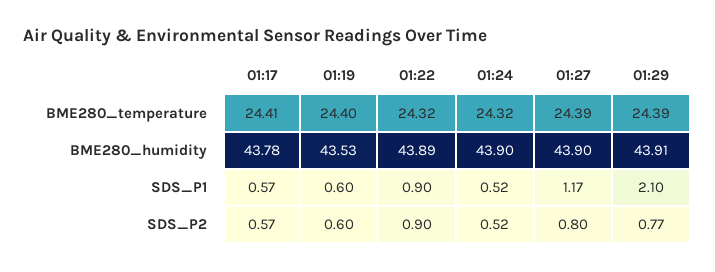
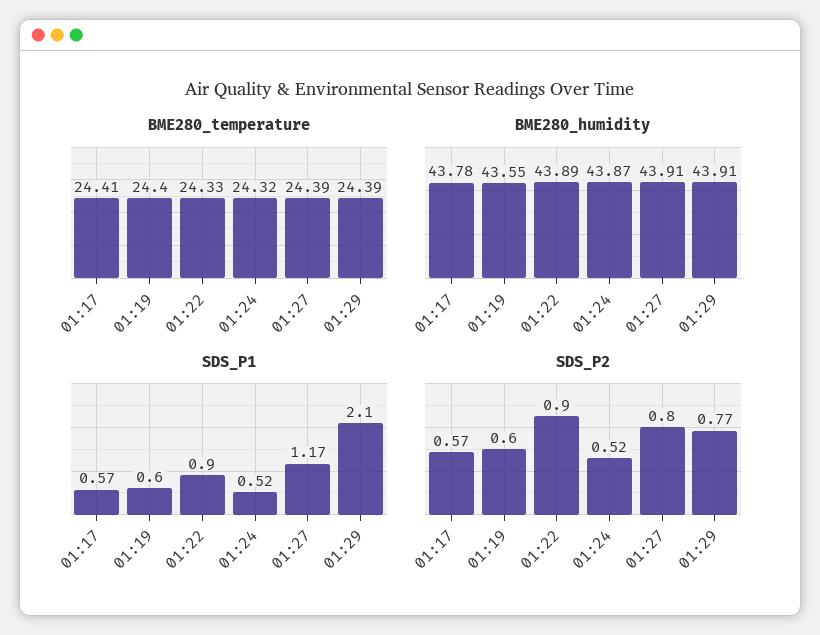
  {
    "BME280_temperature": {
      "01:17": 24.41,
      "01:19": 24.4,
-     "01:22": 24.32,
+     "01:22": 24.33,
      "01:24": 24.32,
      "01:27": 24.39,
      "01:29": 24.39
    },
    "BME280_humidity": {
      "01:17": 43.78,
-     "01:19": 43.53,
+     "01:19": 43.55,
      "01:22": 43.89,
-     "01:24": 43.9,
+     "01:24": 43.87,
-     "01:27": 43.9,
+     "01:27": 43.91,
      "01:29": 43.91
    },
    "SDS_P1": {
      "01:17": 0.57,
      "01:19": 0.6,
      "01:22": 0.9,
      "01:24": 0.52,
      "01:27": 1.17,
      "01:29": 2.1
    },
    "SDS_P2": {
      "01:17": 0.57,
      "01:19": 0.6,
      "01:22": 0.9,
      "01:24": 0.52,
      "01:27": 0.8,
      "01:29": 0.77
    }
  }

